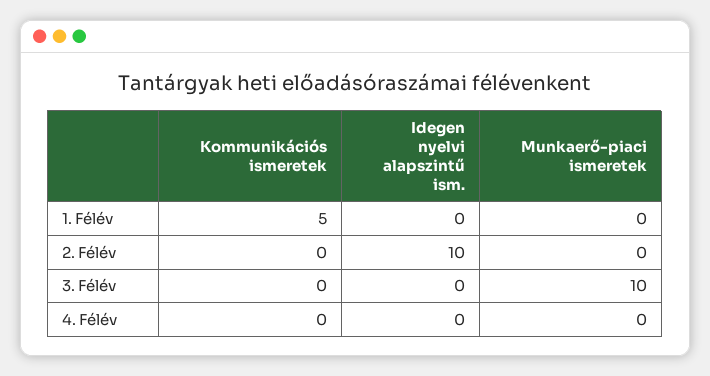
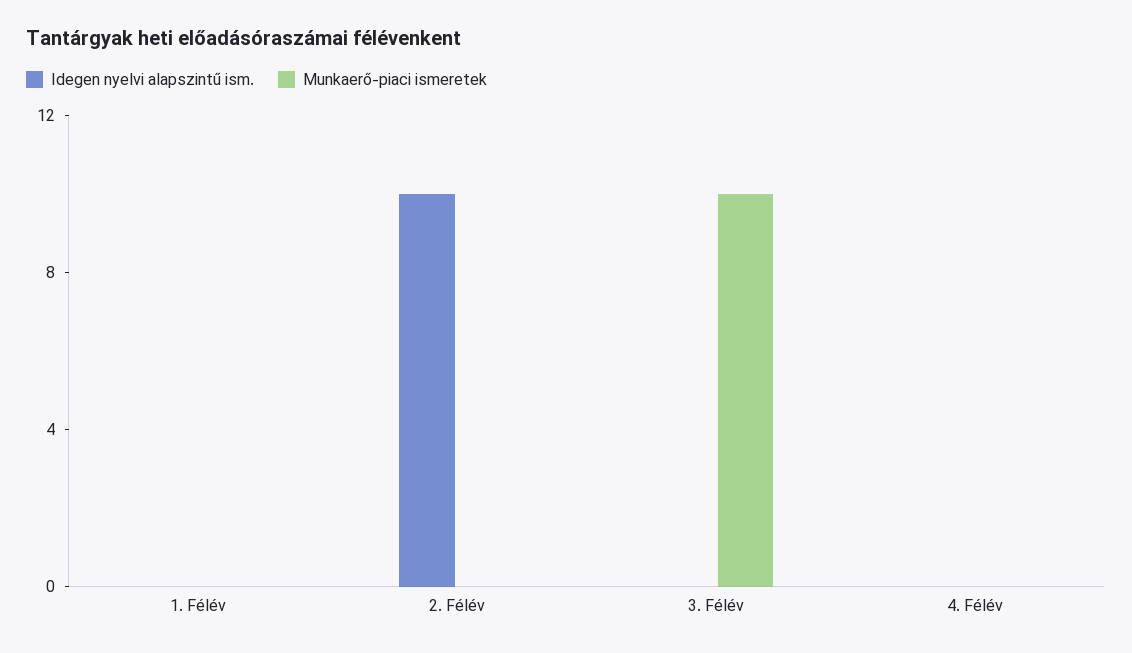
  {
-   "Kommunikációs ismeretek": {
-     "1. Félév": 5,
-     "2. Félév": 0,
-     "3. Félév": 0,
-     "4. Félév": 0
-   },
    "Idegen nyelvi alapszintű ism.": {
      "1. Félév": 0,
      "2. Félév": 10,
      "3. Félév": 0,
      "4. Félév": 0
    },
    "Munkaerő-piaci ismeretek": {
      "1. Félév": 0,
      "2. Félév": 0,
      "3. Félév": 10,
      "4. Félév": 0
    }
  }

